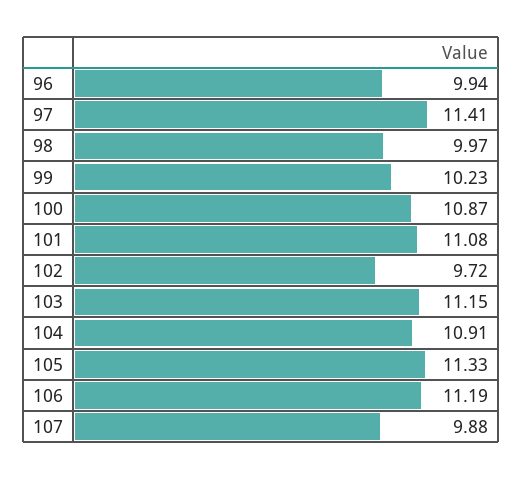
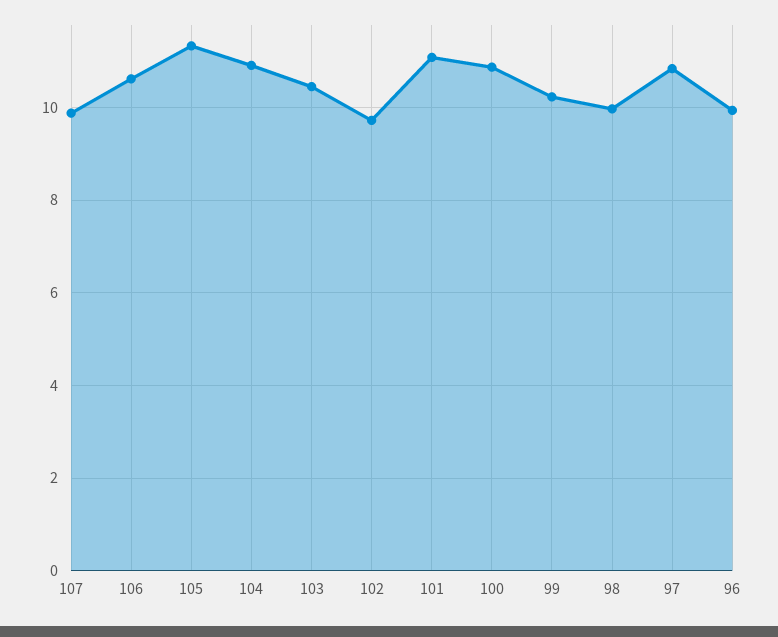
  {
    "96": 9.94,
-   "97": 11.41,
+   "97": 10.8,
    "98": 9.97,
    "99": 10.23,
    "100": 10.87,
    "101": 11.08,
    "102": 9.72,
-   "103": 11.15,
+   "103": 10.4,
    "104": 10.91,
    "105": 11.33,
-   "106": 11.19,
+   "106": 10.6,
    "107": 9.88
  }

